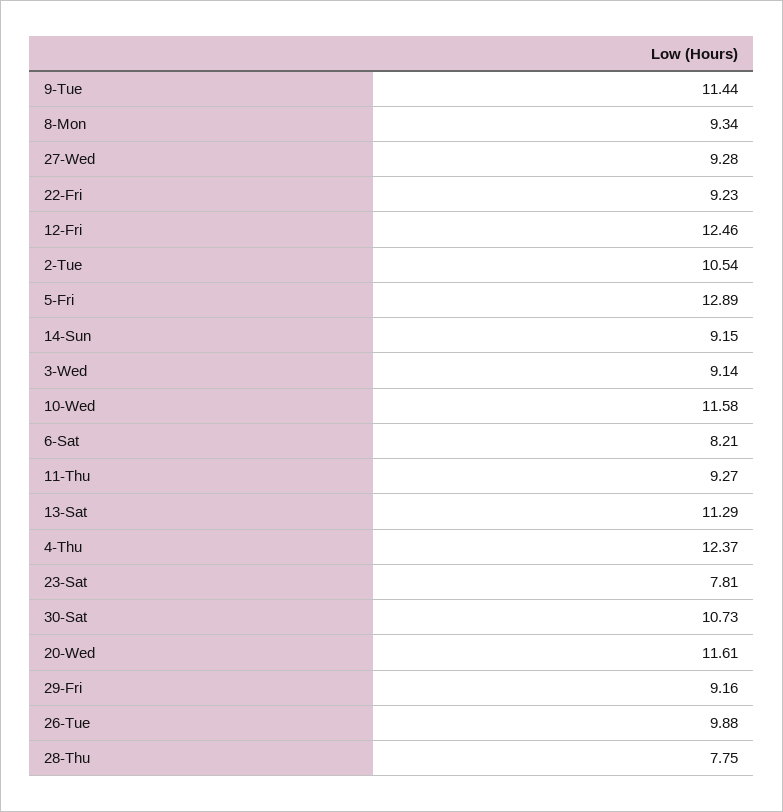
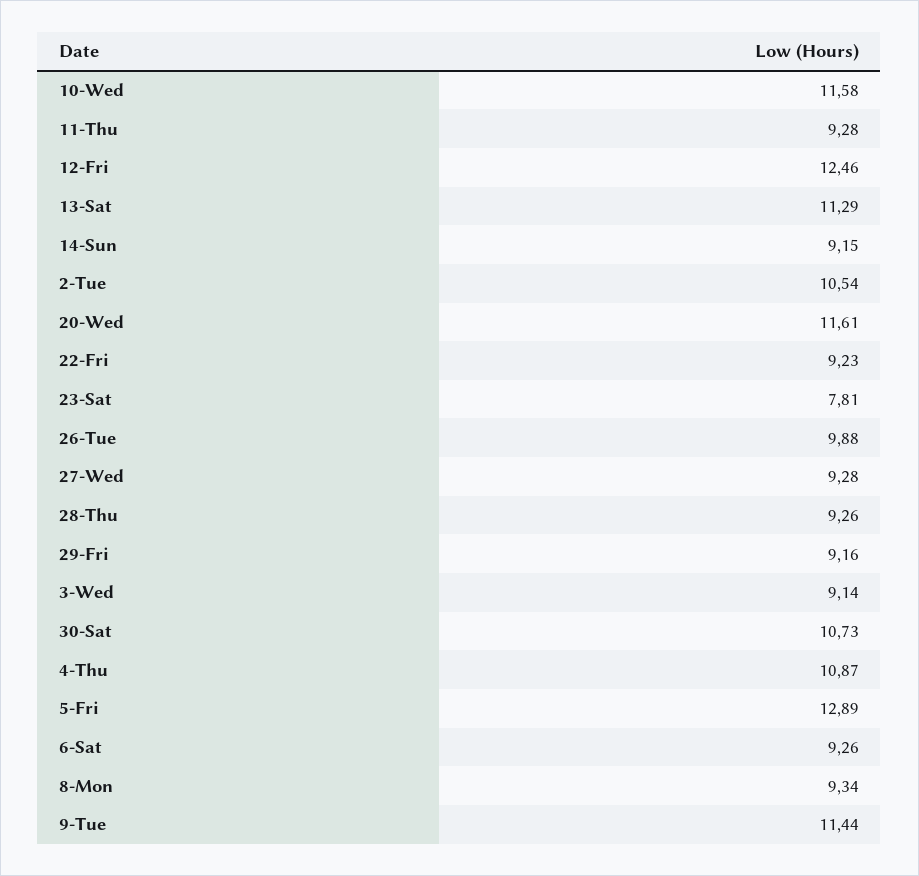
  {
    "9-Tue": 11.44,
    "8-Mon": 9.34,
    "27-Wed": 9.28,
    "22-Fri": 9.23,
    "12-Fri": 12.46,
    "2-Tue": 10.54,
    "5-Fri": 12.89,
    "14-Sun": 9.15,
    "3-Wed": 9.14,
    "10-Wed": 11.58,
-   "6-Sat": 8.21,
+   "6-Sat": 9.26,
-   "11-Thu": 9.27,
+   "11-Thu": 9.28,
    "13-Sat": 11.29,
-   "4-Thu": 12.37,
+   "4-Thu": 10.87,
    "23-Sat": 7.81,
    "30-Sat": 10.73,
    "20-Wed": 11.61,
    "29-Fri": 9.16,
    "26-Tue": 9.88,
-   "28-Thu": 7.75
+   "28-Thu": 9.26
  }

